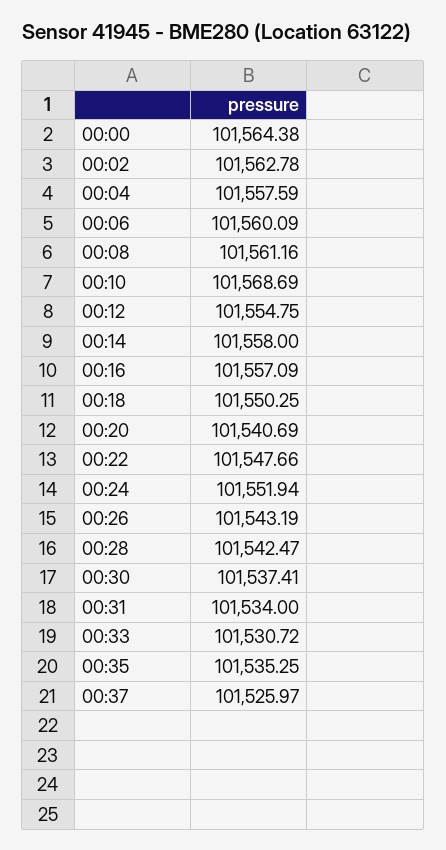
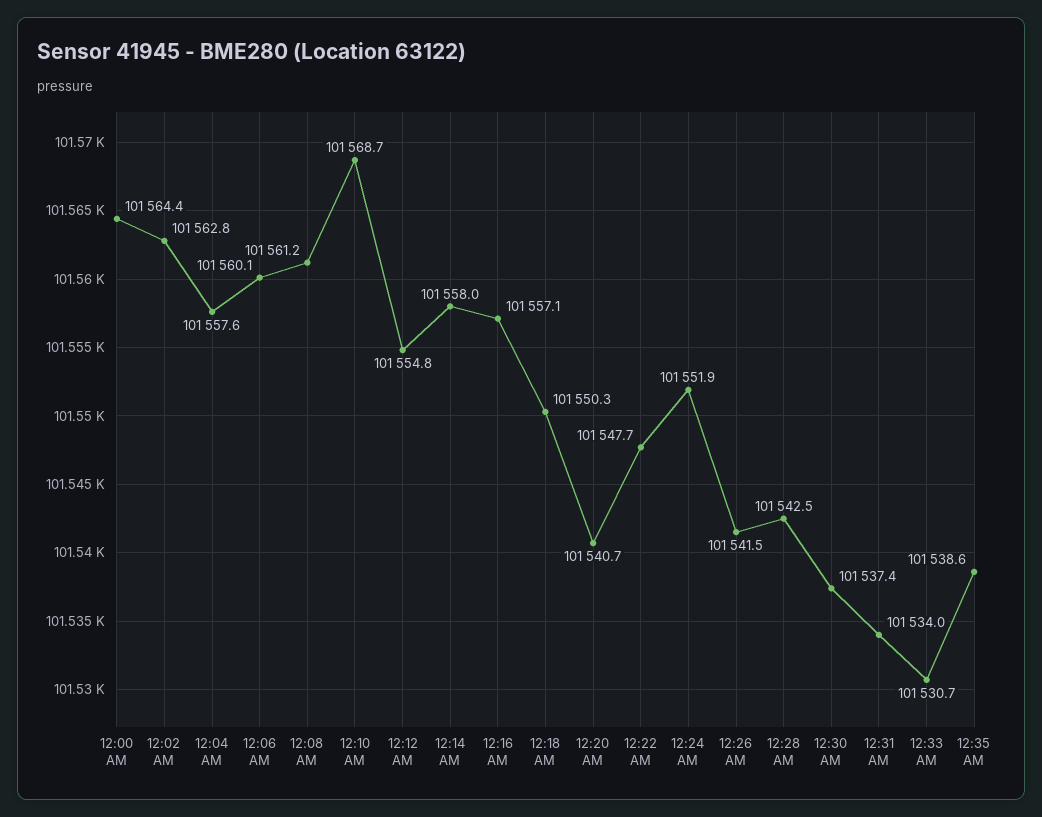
  {
    "00:00": 101564.38,
    "00:02": 101562.78,
    "00:04": 101557.59,
    "00:06": 101560.09,
    "00:08": 101561.16,
    "00:10": 101568.69,
    "00:12": 101554.75,
    "00:14": 101558,
    "00:16": 101557.09,
    "00:18": 101550.25,
    "00:20": 101540.69,
    "00:22": 101547.66,
    "00:24": 101551.94,
-   "00:26": 101543.19,
+   "00:26": 101541.5,
    "00:28": 101542.47,
    "00:30": 101537.41,
    "00:31": 101534,
    "00:33": 101530.72,
-   "00:35": 101535.25,
+   "00:35": 101538.6
-   "00:37": 101525.97
  }

